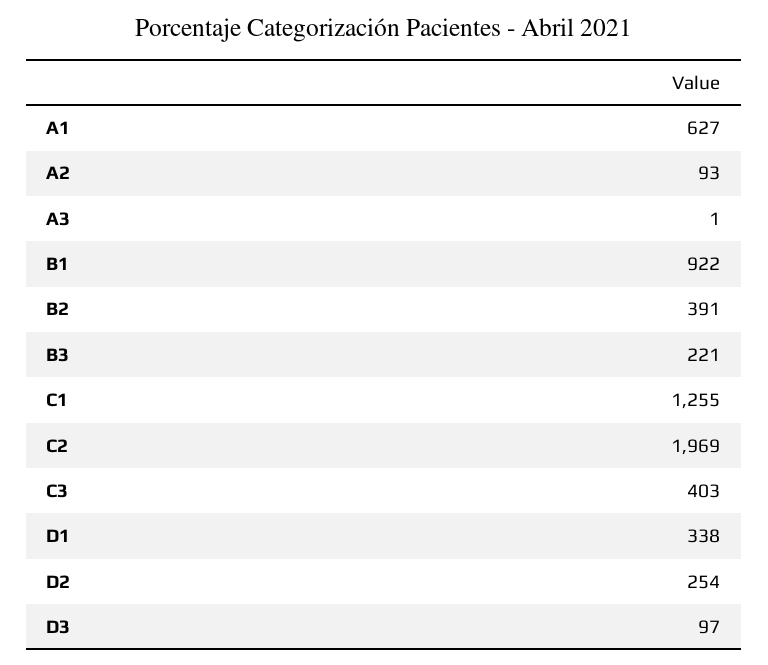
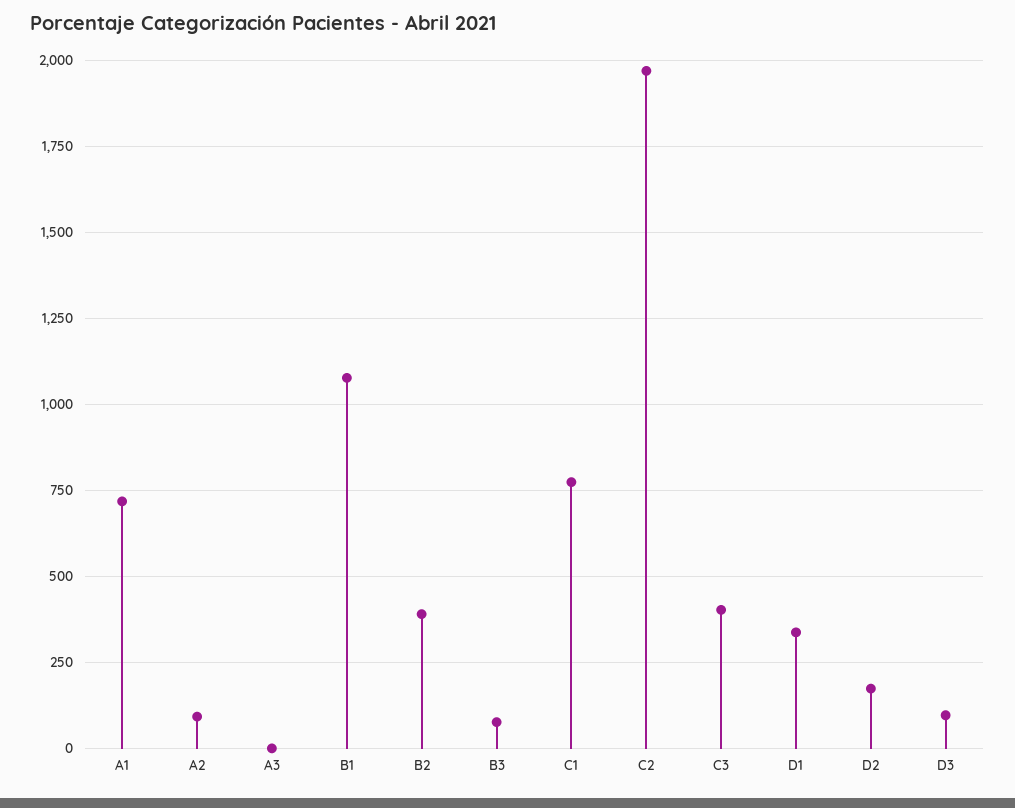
  {
-   "A1": 627,
+   "A1": 725,
    "A2": 93,
    "A3": 1,
-   "B1": 922,
+   "B1": 1075,
    "B2": 391,
-   "B3": 221,
+   "B3": 75,
-   "C1": 1255,
+   "C1": 775,
    "C2": 1969,
    "C3": 403,
    "D1": 338,
-   "D2": 254,
+   "D2": 175,
    "D3": 97
  }

